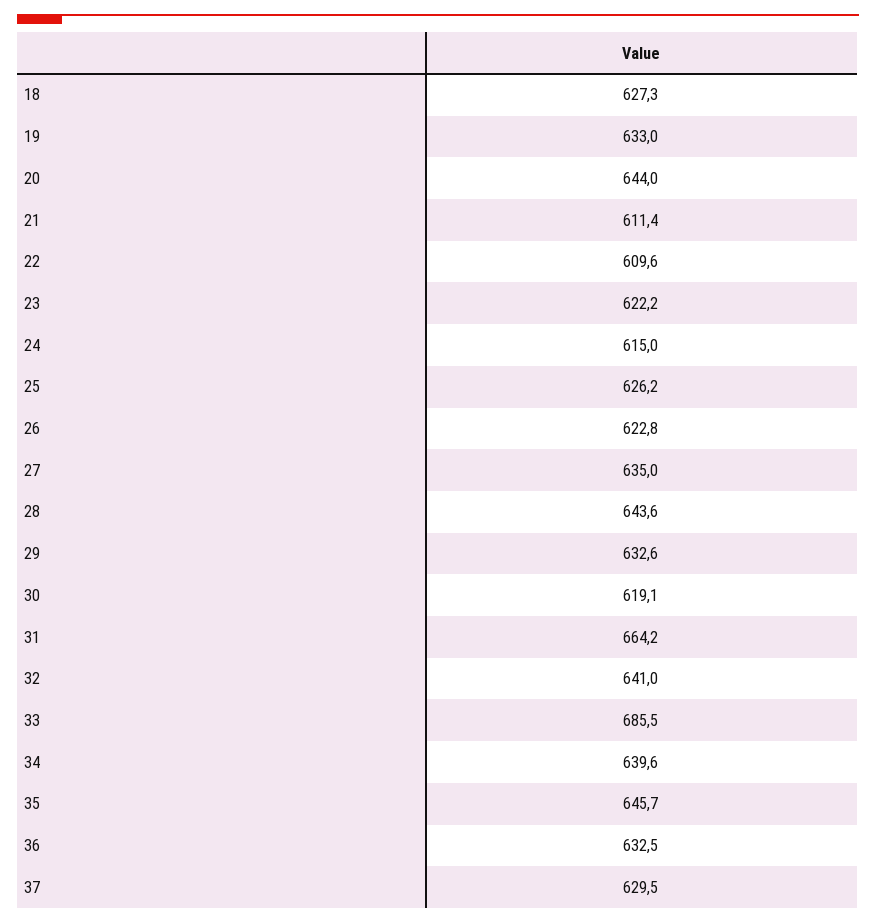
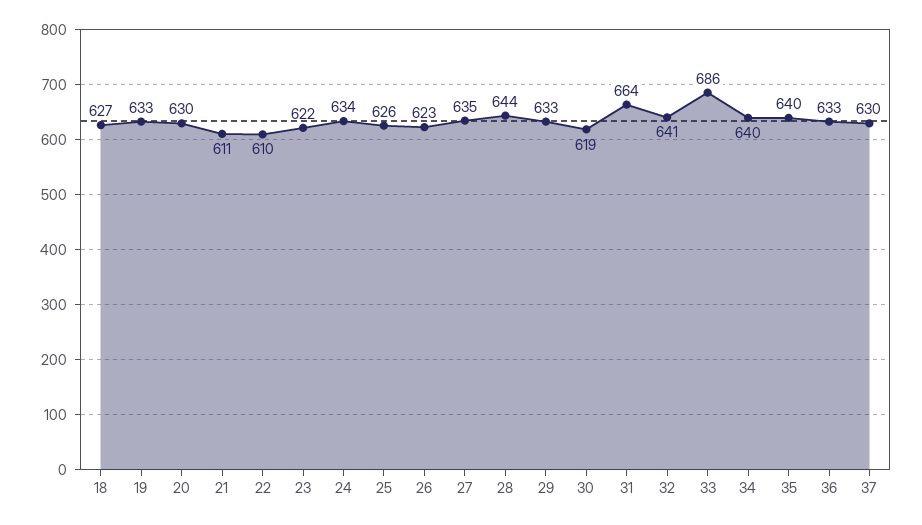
  {
    "18": 627.3,
    "19": 633,
-   "20": 644,
+   "20": 630,
    "21": 611.4,
    "22": 609.6,
    "23": 622.2,
-   "24": 615,
+   "24": 634,
    "25": 626.2,
    "26": 622.8,
    "27": 635,
    "28": 643.6,
    "29": 632.6,
    "30": 619.1,
    "31": 664.2,
    "32": 641,
    "33": 685.5,
    "34": 639.6,
-   "35": 645.7,
+   "35": 640,
    "36": 632.5,
    "37": 629.5
  }

